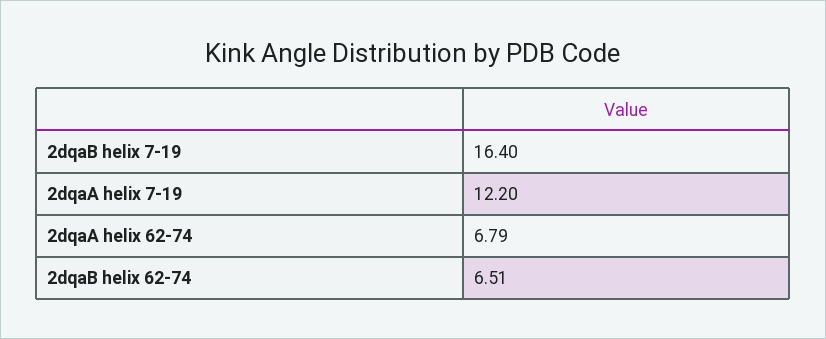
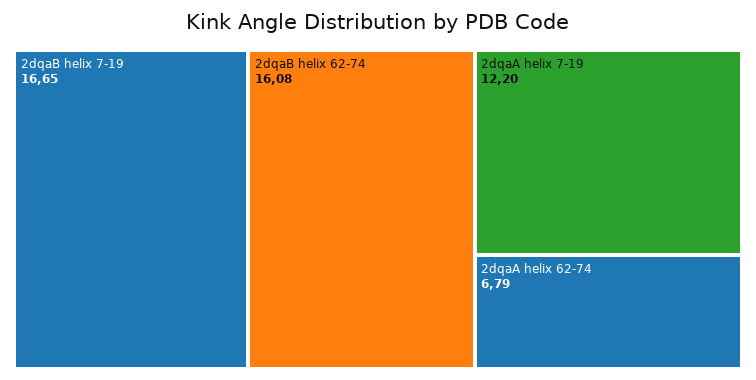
  {
-   "2dqaB helix 7-19": 16.4,
+   "2dqaB helix 7-19": 16.65,
    "2dqaA helix 7-19": 12.2,
    "2dqaA helix 62-74": 6.79,
-   "2dqaB helix 62-74": 6.51
+   "2dqaB helix 62-74": 16.08
  }

